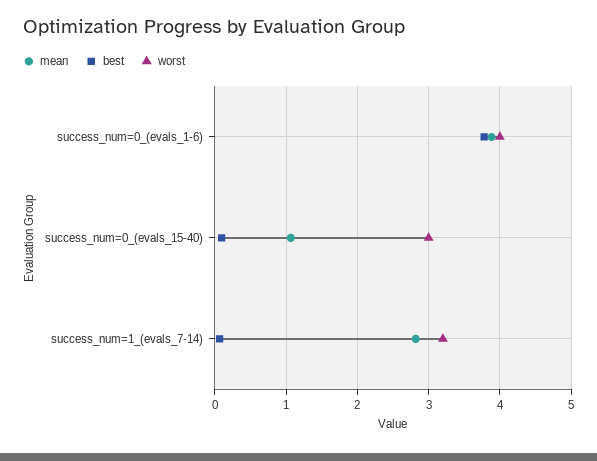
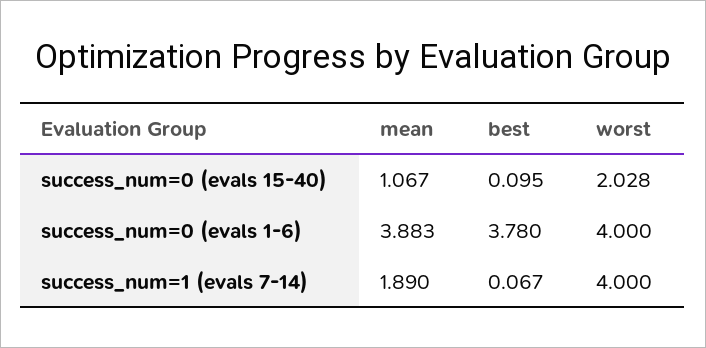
  {
    "mean": {
      "success_num=0_(evals_1-6)": 3.883,
      "success_num=0_(evals_15-40)": 1.067,
-     "success_num=1_(evals_7-14)": 2.8
+     "success_num=1_(evals_7-14)": 1.89
    },
    "best": {
      "success_num=0_(evals_1-6)": 3.78,
      "success_num=0_(evals_15-40)": 0.095,
      "success_num=1_(evals_7-14)": 0.067
    },
    "worst": {
      "success_num=0_(evals_1-6)": 4,
-     "success_num=0_(evals_15-40)": 3,
+     "success_num=0_(evals_15-40)": 2.028,
-     "success_num=1_(evals_7-14)": 3.2
+     "success_num=1_(evals_7-14)": 4
    }
  }

